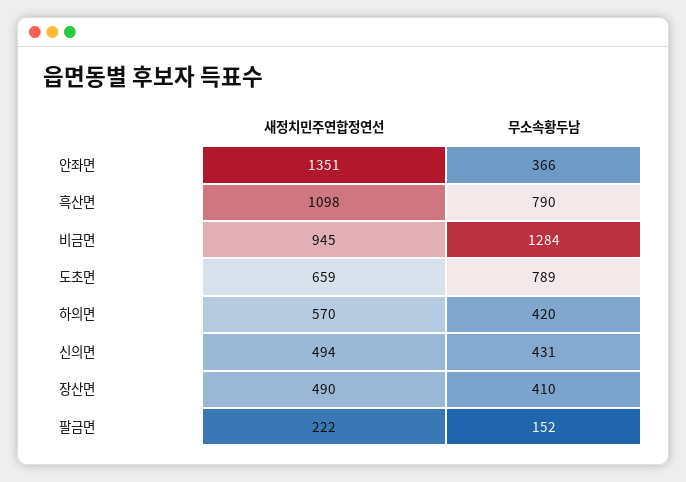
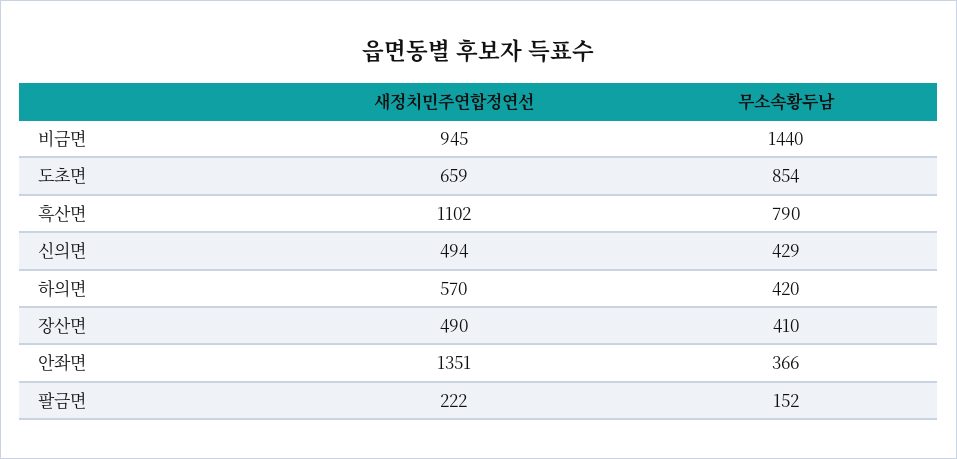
  {
    "새정치민주연합정연선": {
      "안좌면": 1351,
-     "흑산면": 1098,
+     "흑산면": 1102,
      "비금면": 945,
      "도초면": 659,
      "하의면": 570,
      "신의면": 494,
      "장산면": 490,
      "팔금면": 222
    },
    "무소속황두남": {
      "안좌면": 366,
      "흑산면": 790,
-     "비금면": 1284,
+     "비금면": 1440,
-     "도초면": 789,
+     "도초면": 854,
      "하의면": 420,
-     "신의면": 431,
+     "신의면": 429,
      "장산면": 410,
      "팔금면": 152
    }
  }

